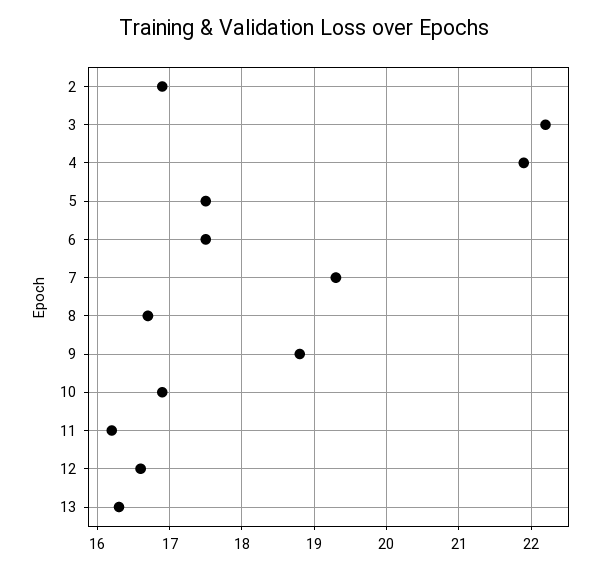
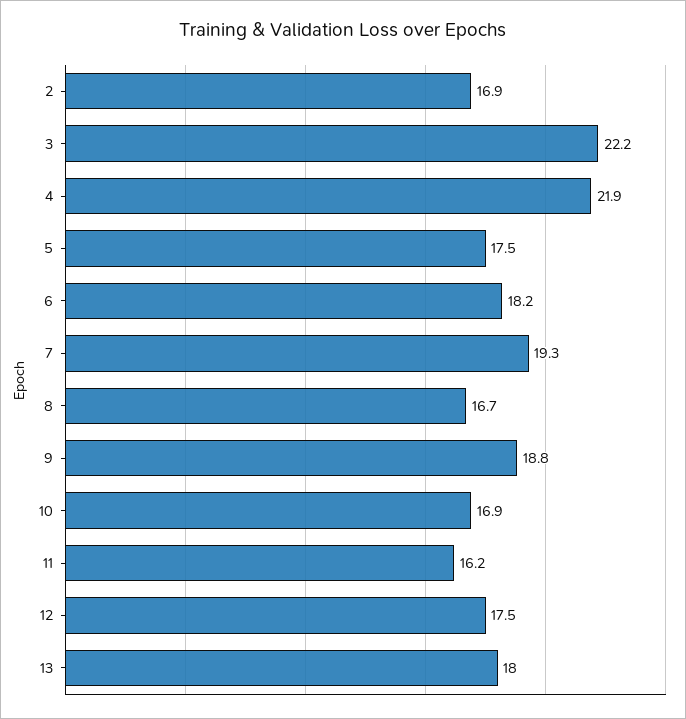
  {
    "2": 16.9,
    "3": 22.2,
    "4": 21.9,
    "5": 17.5,
-   "6": 17.5,
+   "6": 18.2,
    "7": 19.3,
    "8": 16.7,
    "9": 18.8,
    "10": 16.9,
    "11": 16.2,
-   "12": 16.6,
+   "12": 17.5,
-   "13": 16.3
+   "13": 18
  }

